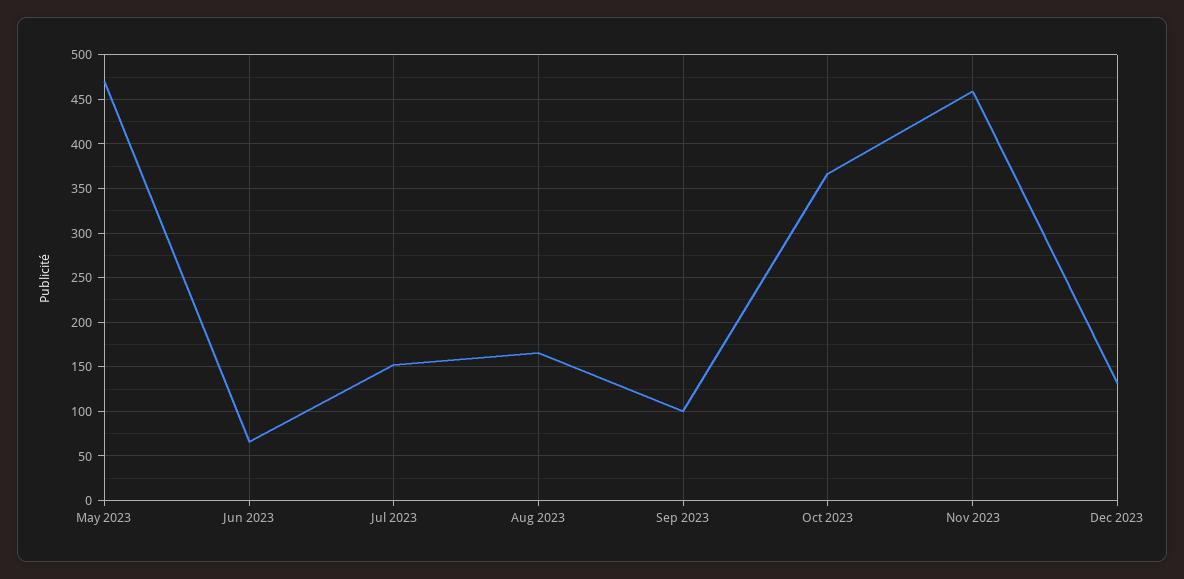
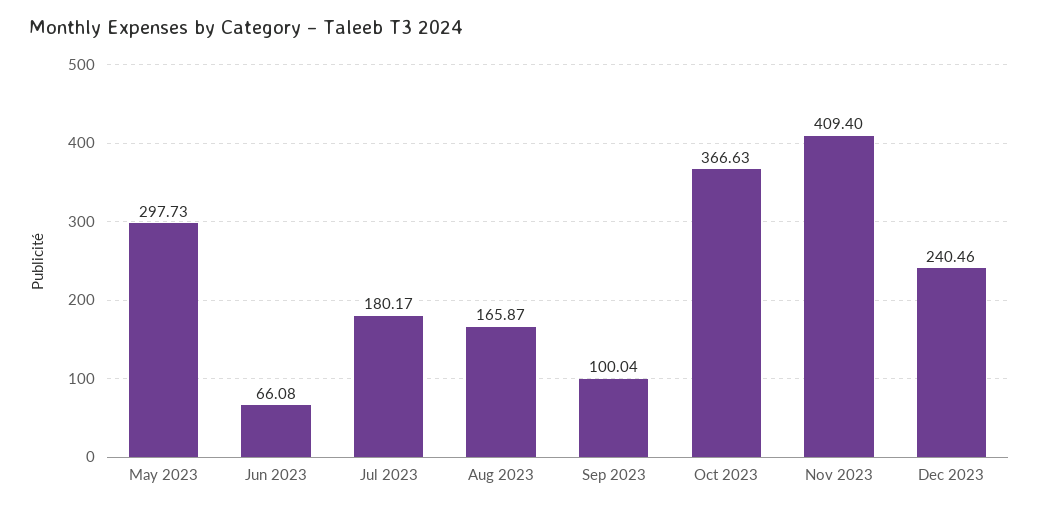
  {
-   "May 2023": 470,
+   "May 2023": 297.73,
    "Jun 2023": 66.08,
-   "Jul 2023": 150,
+   "Jul 2023": 180.17,
    "Aug 2023": 165.87,
    "Sep 2023": 100.04,
    "Oct 2023": 366.63,
-   "Nov 2023": 460,
+   "Nov 2023": 409.4,
-   "Dec 2023": 130
+   "Dec 2023": 240.46
  }

